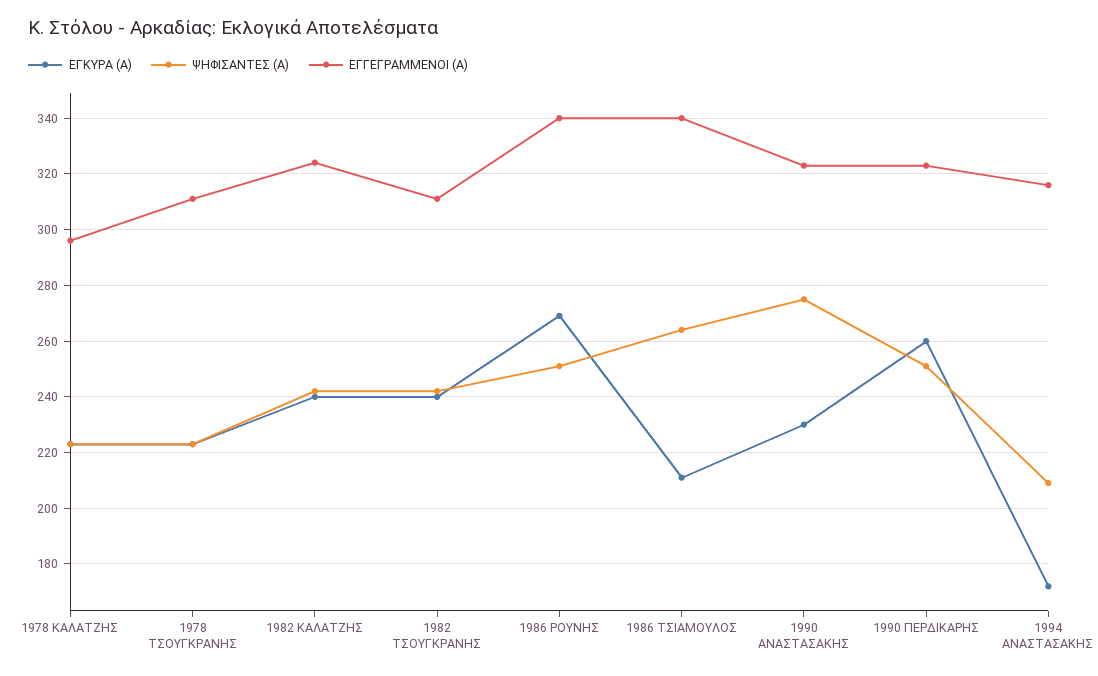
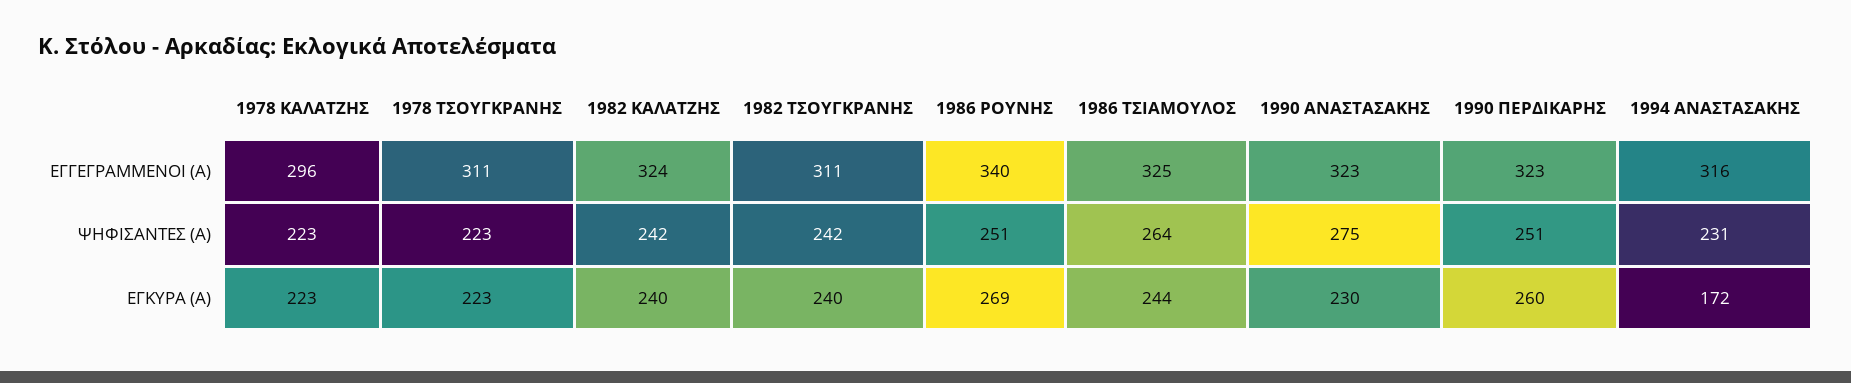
  {
    "ΕΓΚΥΡΑ (Α)": {
      "1978 ΚΑΛΑΤΖΗΣ": 223,
      "1978 ΤΣΟΥΓΚΡΑΝΗΣ": 223,
      "1982 ΚΑΛΑΤΖΗΣ": 240,
      "1982 ΤΣΟΥΓΚΡΑΝΗΣ": 240,
      "1986 ΡΟΥΝΗΣ": 269,
-     "1986 ΤΣΙΑΜΟΥΛΟΣ": 210,
+     "1986 ΤΣΙΑΜΟΥΛΟΣ": 244,
      "1990 ΑΝΑΣΤΑΣΑΚΗΣ": 230,
      "1990 ΠΕΡΔΙΚΑΡΗΣ": 260,
      "1994 ΑΝΑΣΤΑΣΑΚΗΣ": 172
    },
    "ΨΗΦΙΣΑΝΤΕΣ (Α)": {
      "1978 ΚΑΛΑΤΖΗΣ": 223,
      "1978 ΤΣΟΥΓΚΡΑΝΗΣ": 223,
      "1982 ΚΑΛΑΤΖΗΣ": 242,
      "1982 ΤΣΟΥΓΚΡΑΝΗΣ": 242,
      "1986 ΡΟΥΝΗΣ": 251,
      "1986 ΤΣΙΑΜΟΥΛΟΣ": 264,
      "1990 ΑΝΑΣΤΑΣΑΚΗΣ": 275,
      "1990 ΠΕΡΔΙΚΑΡΗΣ": 251,
-     "1994 ΑΝΑΣΤΑΣΑΚΗΣ": 210
+     "1994 ΑΝΑΣΤΑΣΑΚΗΣ": 231
    },
    "ΕΓΓΕΓΡΑΜΜΕΝΟΙ (Α)": {
      "1978 ΚΑΛΑΤΖΗΣ": 296,
      "1978 ΤΣΟΥΓΚΡΑΝΗΣ": 311,
      "1982 ΚΑΛΑΤΖΗΣ": 324,
      "1982 ΤΣΟΥΓΚΡΑΝΗΣ": 311,
      "1986 ΡΟΥΝΗΣ": 340,
-     "1986 ΤΣΙΑΜΟΥΛΟΣ": 340,
+     "1986 ΤΣΙΑΜΟΥΛΟΣ": 325,
      "1990 ΑΝΑΣΤΑΣΑΚΗΣ": 323,
      "1990 ΠΕΡΔΙΚΑΡΗΣ": 323,
      "1994 ΑΝΑΣΤΑΣΑΚΗΣ": 316
    }
  }

